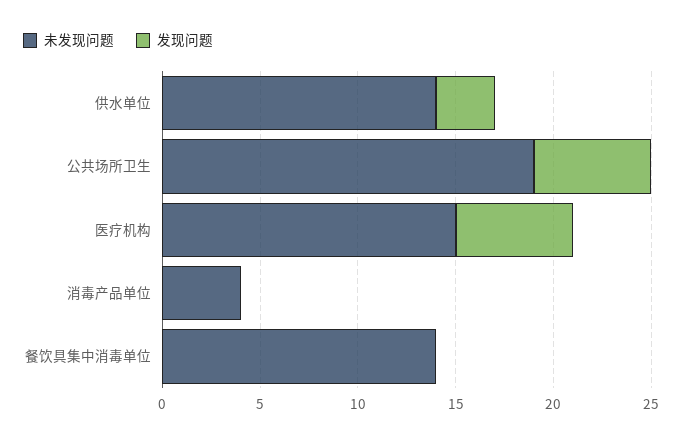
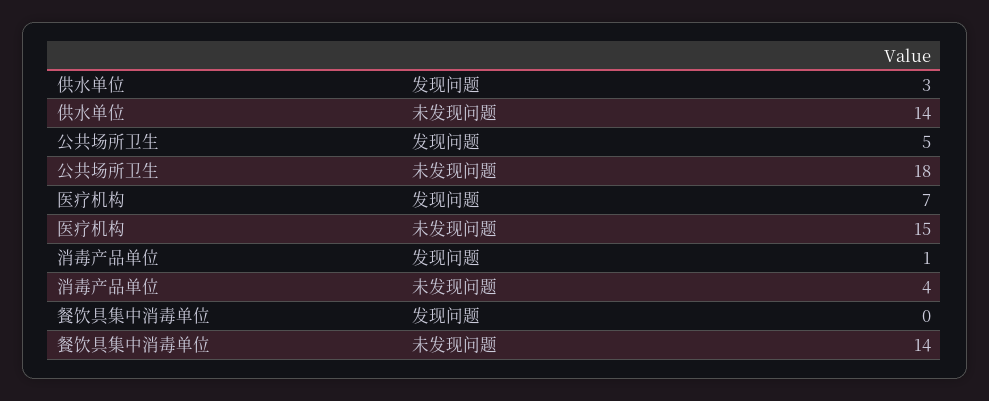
  {
    "未发现问题": {
      "供水单位": 14,
-     "公共场所卫生": 19,
+     "公共场所卫生": 18,
      "医疗机构": 15,
      "消毒产品单位": 4,
      "餐饮具集中消毒单位": 14
    },
    "发现问题": {
      "供水单位": 3,
-     "公共场所卫生": 6,
+     "公共场所卫生": 5,
-     "医疗机构": 6,
+     "医疗机构": 7,
-     "消毒产品单位": 0,
+     "消毒产品单位": 1,
      "餐饮具集中消毒单位": 0
    }
  }

